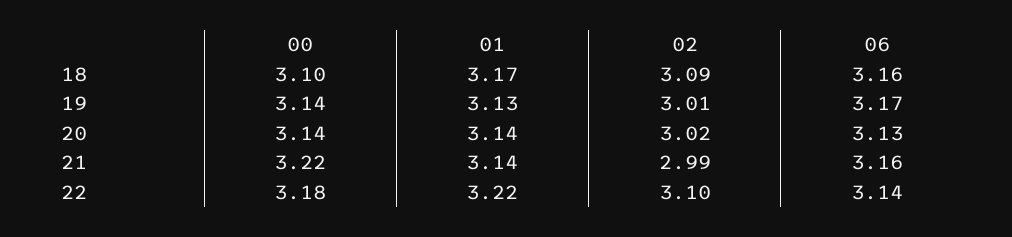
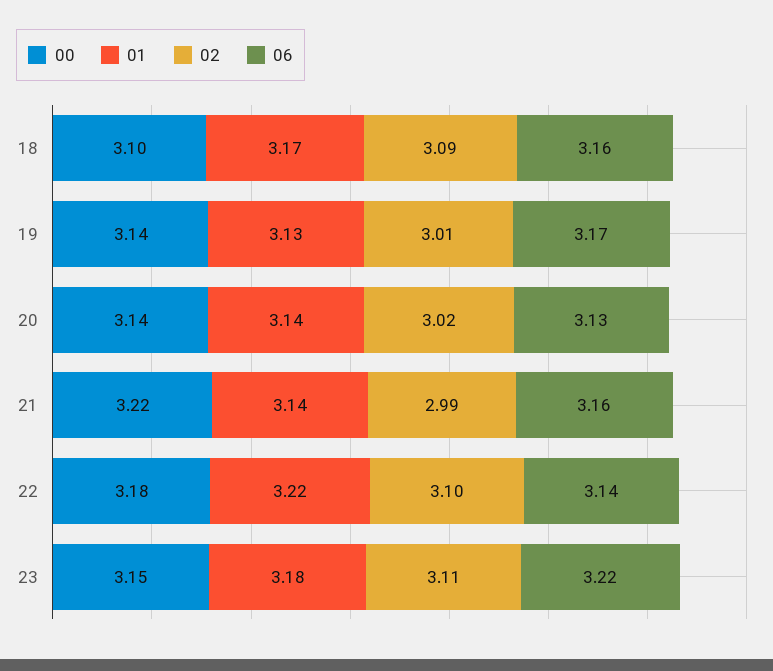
  {
    "00": {
      "18": 3.1,
      "19": 3.14,
      "20": 3.14,
      "21": 3.22,
-     "22": 3.18
+     "22": 3.18,
+     "23": 3.15
    },
    "01": {
      "18": 3.17,
      "19": 3.13,
      "20": 3.14,
      "21": 3.14,
-     "22": 3.22
+     "22": 3.22,
+     "23": 3.18
    },
    "02": {
      "18": 3.09,
      "19": 3.01,
      "20": 3.02,
      "21": 2.99,
-     "22": 3.1
+     "22": 3.1,
+     "23": 3.11
    },
    "06": {
      "18": 3.16,
      "19": 3.17,
      "20": 3.13,
      "21": 3.16,
-     "22": 3.14
+     "22": 3.14,
+     "23": 3.22
    }
  }

